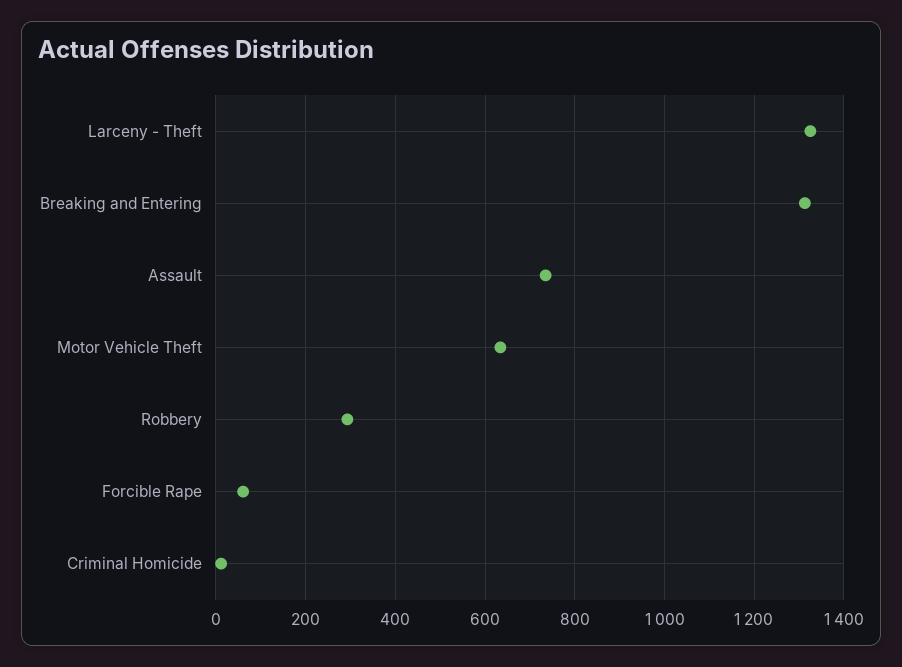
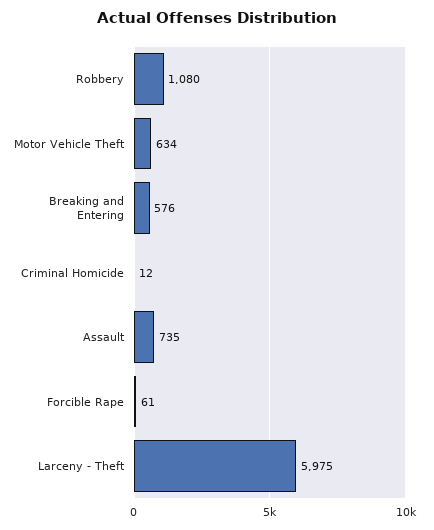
  {
-   "Larceny - Theft": 1320,
+   "Larceny - Theft": 5975,
-   "Breaking and Entering": 1320,
+   "Breaking and Entering": 576,
    "Assault": 735,
    "Motor Vehicle Theft": 634,
-   "Robbery": 300,
+   "Robbery": 1080,
    "Forcible Rape": 61,
    "Criminal Homicide": 12
  }

